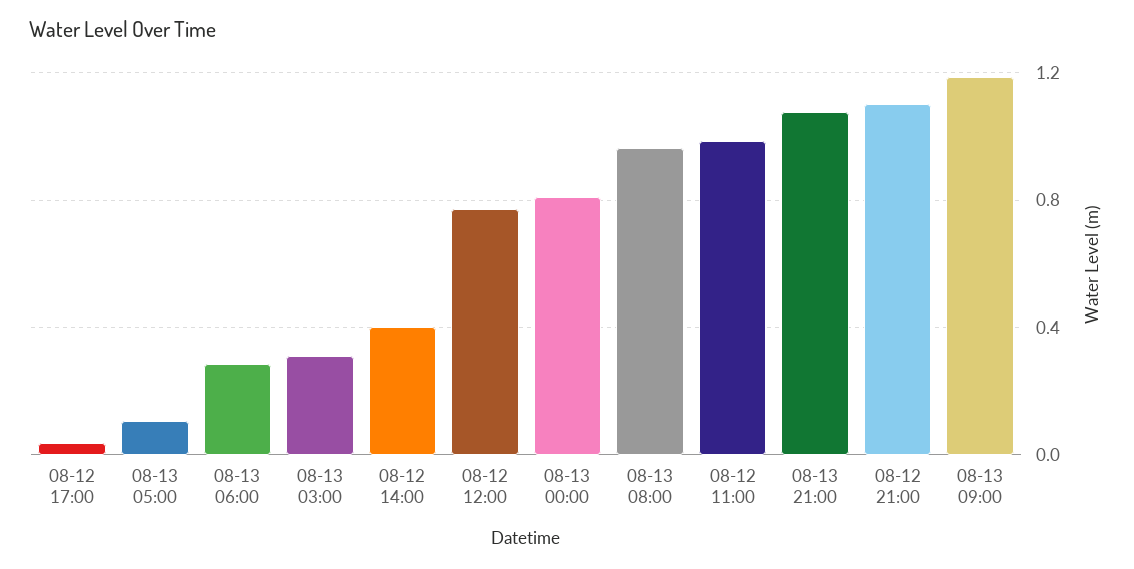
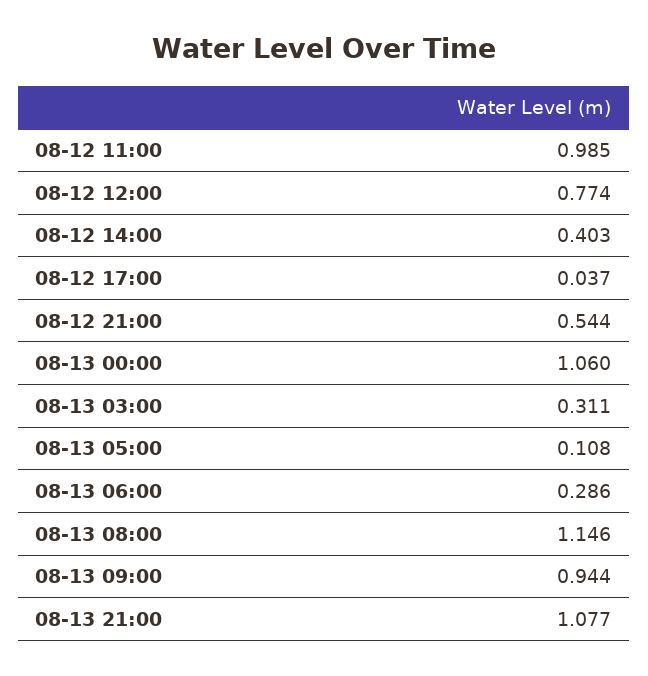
  {
    "08-12 17:00": 0.037,
    "08-13 05:00": 0.108,
    "08-13 06:00": 0.286,
    "08-13 03:00": 0.311,
    "08-12 14:00": 0.403,
    "08-12 12:00": 0.774,
-   "08-13 00:00": 0.8,
+   "08-13 00:00": 1.06,
-   "08-13 08:00": 0.95,
+   "08-13 08:00": 1.146,
    "08-12 11:00": 0.985,
    "08-13 21:00": 1.077,
-   "08-12 21:00": 1.1,
+   "08-12 21:00": 0.544,
-   "08-13 09:00": 1.2
+   "08-13 09:00": 0.944
  }

